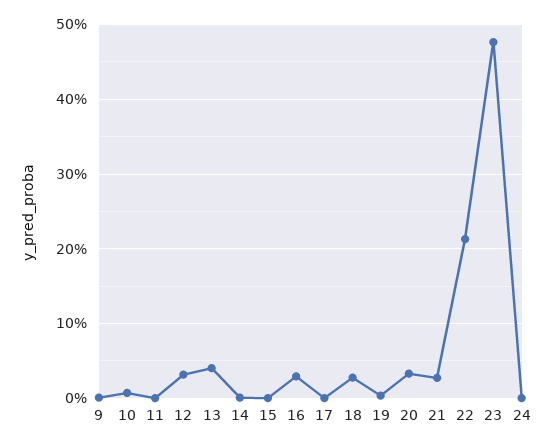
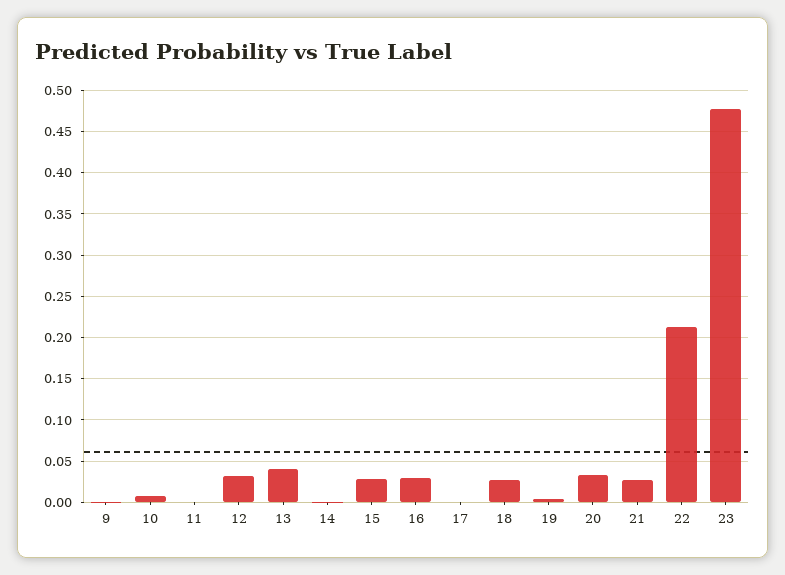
  {
    "9": 0,
    "10": 0.01,
    "11": 0,
    "12": 0.03,
    "13": 0.04,
    "14": 0,
-   "15": 0,
+   "15": 0.03,
    "16": 0.03,
    "17": 0,
    "18": 0.03,
    "19": 0,
    "20": 0.03,
    "21": 0.03,
    "22": 0.21,
-   "23": 0.48,
+   "23": 0.48
-   "24": 0
  }

